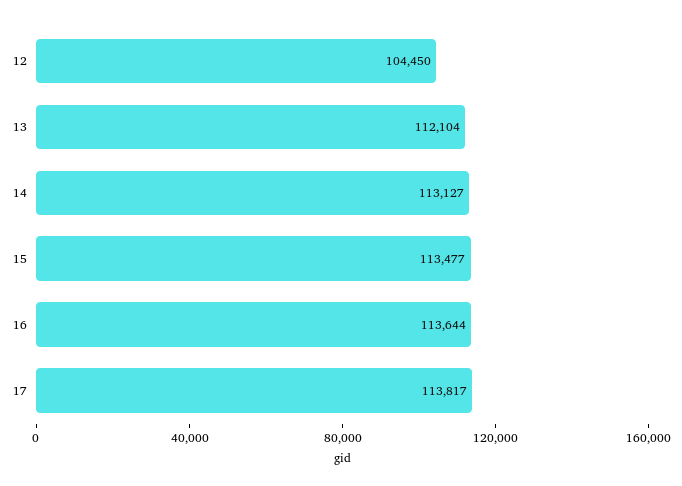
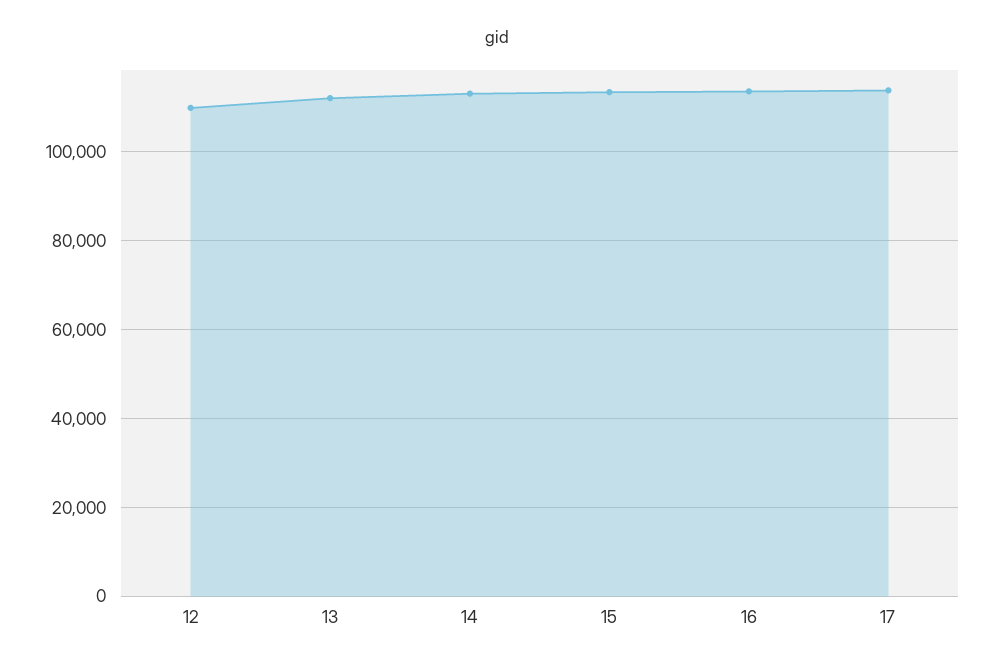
  {
-   "12": 104450,
+   "12": 110000,
    "13": 112104,
    "14": 113127,
    "15": 113477,
    "16": 113644,
    "17": 113817
  }

